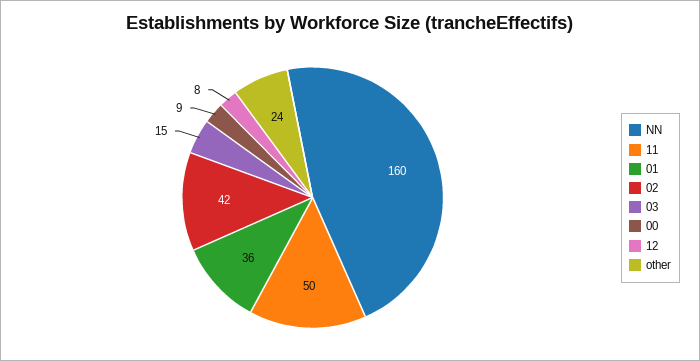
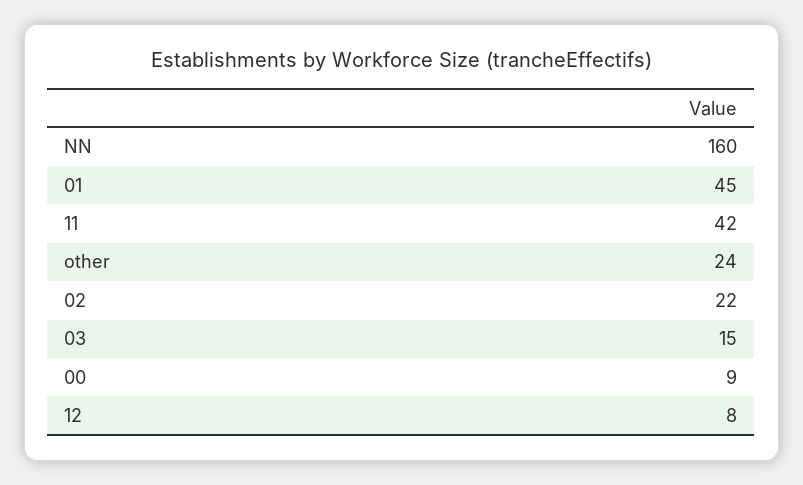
  {
    "NN": 160,
-   "11": 50,
+   "11": 42,
-   "01": 36,
+   "01": 45,
-   "02": 42,
+   "02": 22,
    "03": 15,
    "00": 9,
    "12": 8,
    "other": 24
  }

